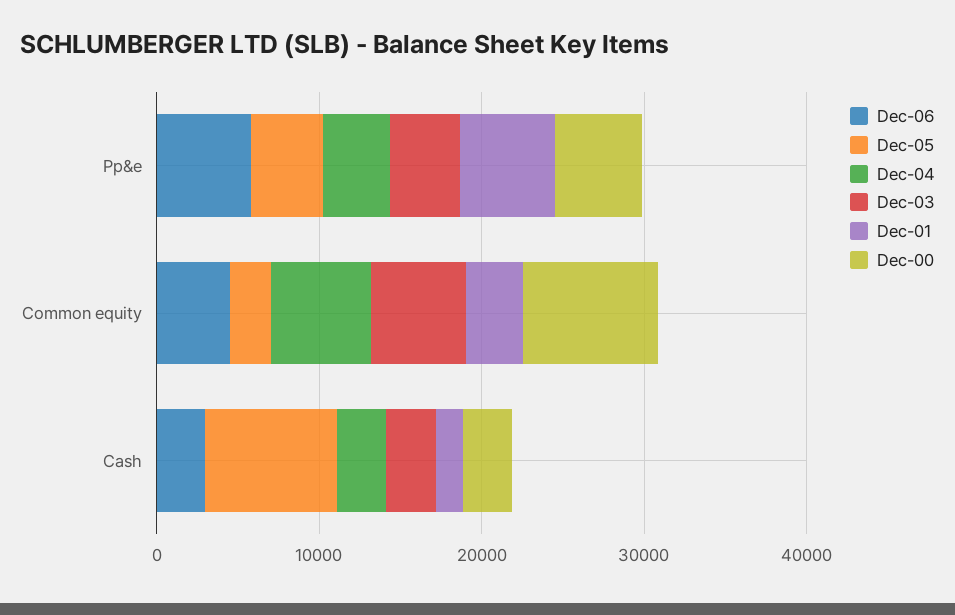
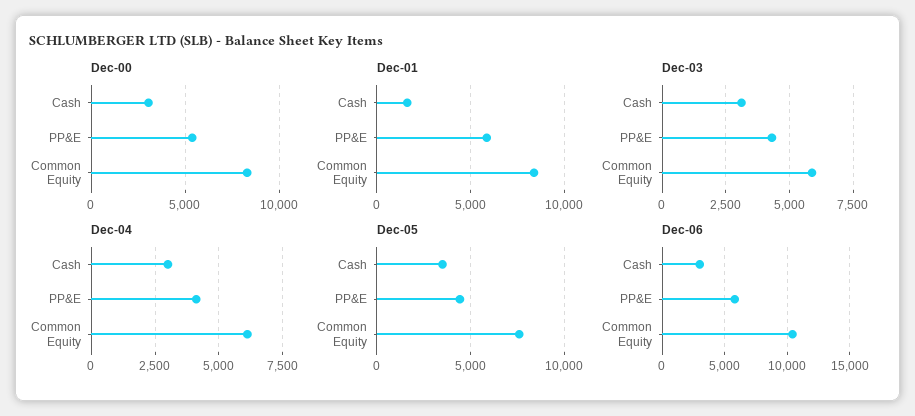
  {
    "Dec-06": {
      "Pp&e": 6000,
-     "Common equity": 4000,
+     "Common equity": 10500,
      "Cash": 3000
    },
    "Dec-05": {
      "Pp&e": 4500,
-     "Common equity": 2000,
+     "Common equity": 7500,
-     "Cash": 8000
+     "Cash": 3500
    },
    "Dec-04": {
      "Pp&e": 4000,
      "Common equity": 6000,
      "Cash": 3000
    },
    "Dec-03": {
      "Pp&e": 4250,
      "Common equity": 6000,
      "Cash": 3000
    },
    "Dec-01": {
      "Pp&e": 6000,
-     "Common equity": 4000,
+     "Common equity": 8500,
      "Cash": 1500
    },
    "Dec-00": {
      "Pp&e": 5500,
      "Common equity": 8500,
      "Cash": 3000
    }
  }

